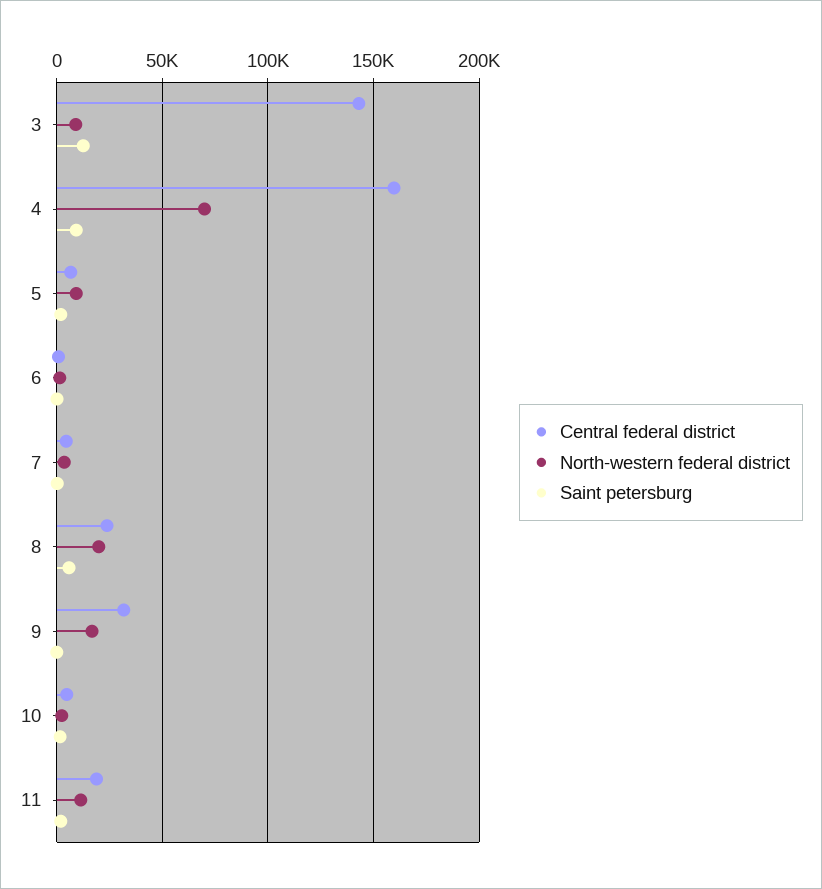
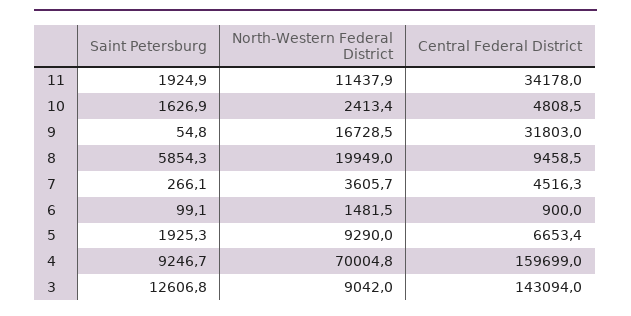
  {
    "Central federal district": {
      "3": 143094,
      "4": 159699,
      "5": 6653.4,
      "6": 900,
      "7": 4516.3,
-     "8": 25000,
+     "8": 9458.5,
      "9": 31803,
      "10": 4808.5,
-     "11": 20000
+     "11": 34178
    },
    "North-western federal district": {
      "3": 9042,
      "4": 70004.8,
      "5": 9290,
      "6": 1481.5,
      "7": 3605.7,
      "8": 19949,
      "9": 16728.5,
      "10": 2413.4,
      "11": 11437.9
    },
    "Saint petersburg": {
      "3": 12606.8,
      "4": 9246.7,
      "5": 1925.3,
      "6": 99.1,
      "7": 266.1,
      "8": 5854.3,
      "9": 54.8,
      "10": 1626.9,
      "11": 1924.9
    }
  }

